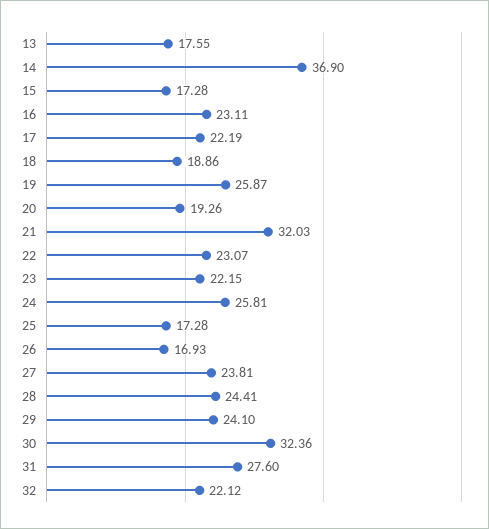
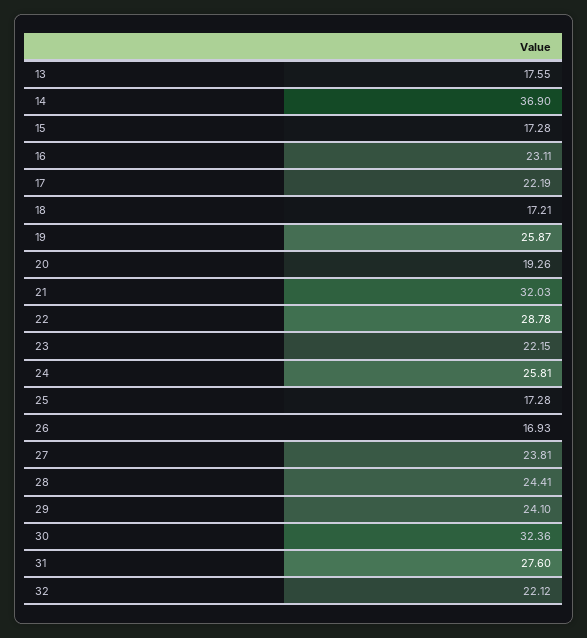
  {
    "13": 17.55,
    "14": 36.9,
    "15": 17.28,
    "16": 23.11,
    "17": 22.19,
-   "18": 18.86,
+   "18": 17.21,
    "19": 25.87,
    "20": 19.26,
    "21": 32.03,
-   "22": 23.07,
+   "22": 28.78,
    "23": 22.15,
    "24": 25.81,
    "25": 17.28,
    "26": 16.93,
    "27": 23.81,
    "28": 24.41,
    "29": 24.1,
    "30": 32.36,
    "31": 27.6,
    "32": 22.12
  }

